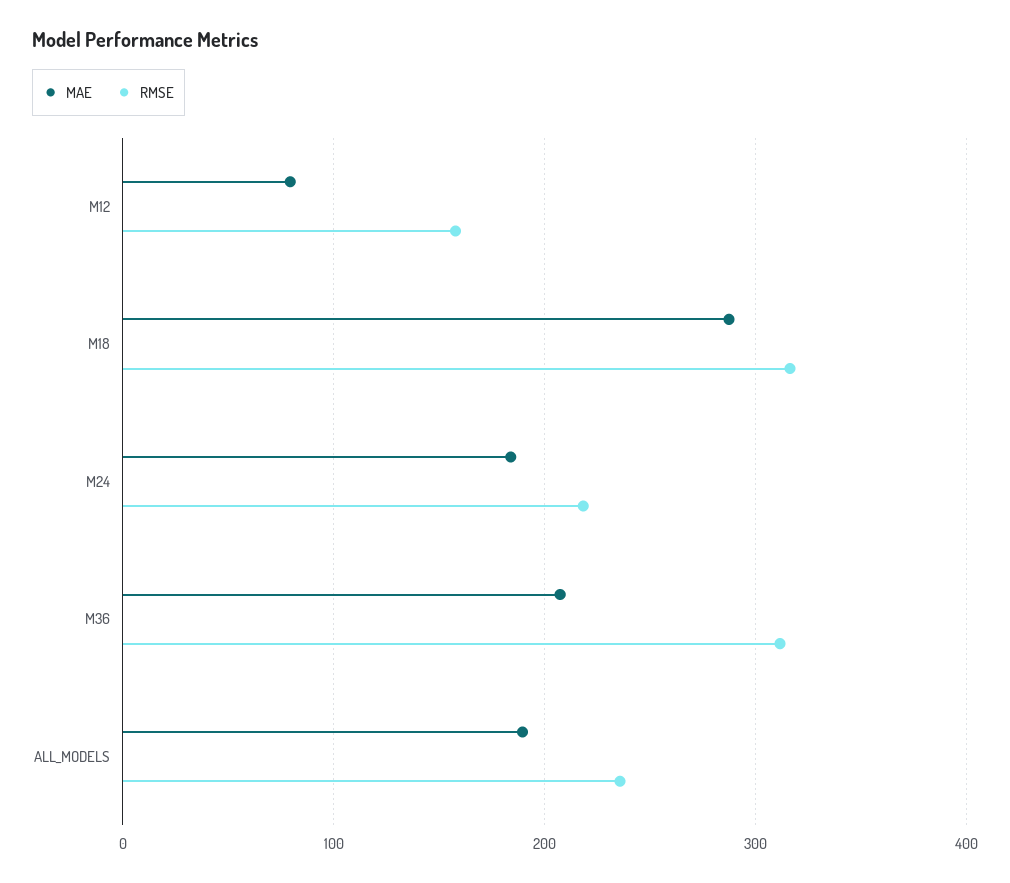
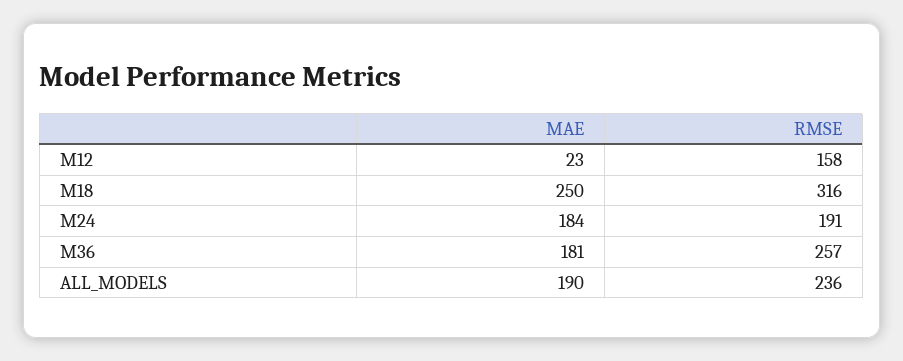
  {
    "MAE": {
-     "M12": 80,
+     "M12": 23,
-     "M18": 290,
+     "M18": 250,
      "M24": 184,
-     "M36": 210,
+     "M36": 181,
      "ALL_MODELS": 190
    },
    "RMSE": {
      "M12": 158,
      "M18": 316,
-     "M24": 220,
+     "M24": 191,
-     "M36": 310,
+     "M36": 257,
      "ALL_MODELS": 236
    }
  }

